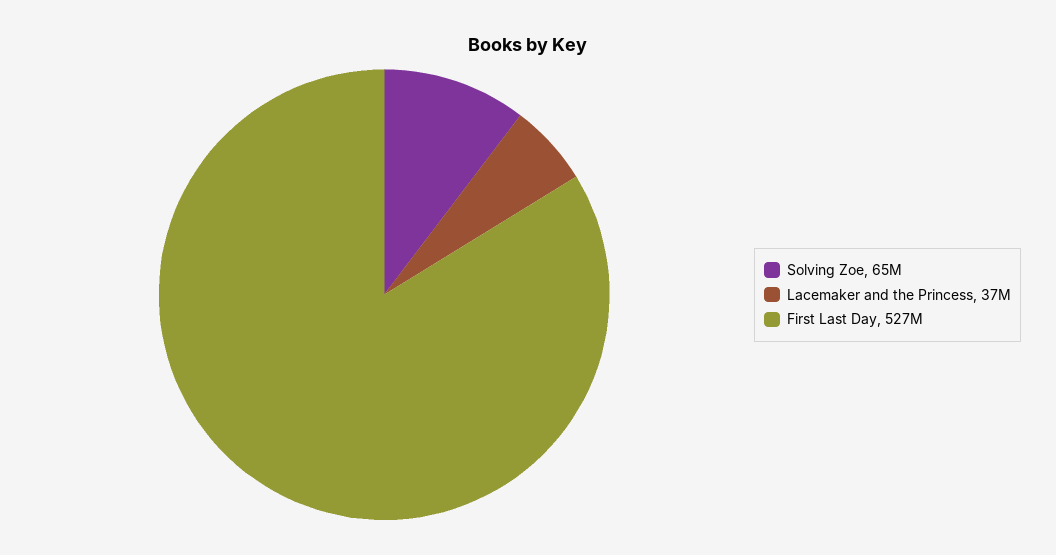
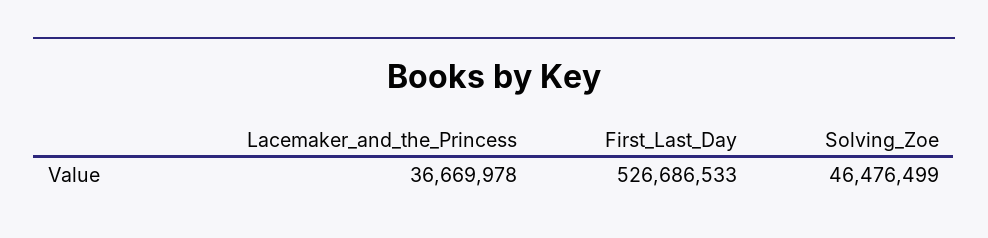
  {
-   "Solving Zoe": 65000000,
+   "Solving Zoe": 46476499,
    "Lacemaker and the Princess": 36669978,
    "First Last Day": 526686533
  }

